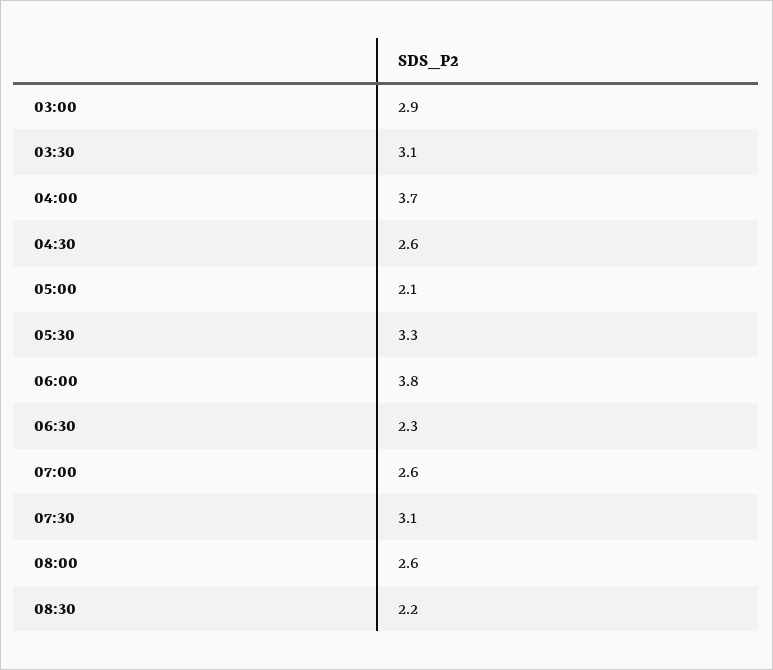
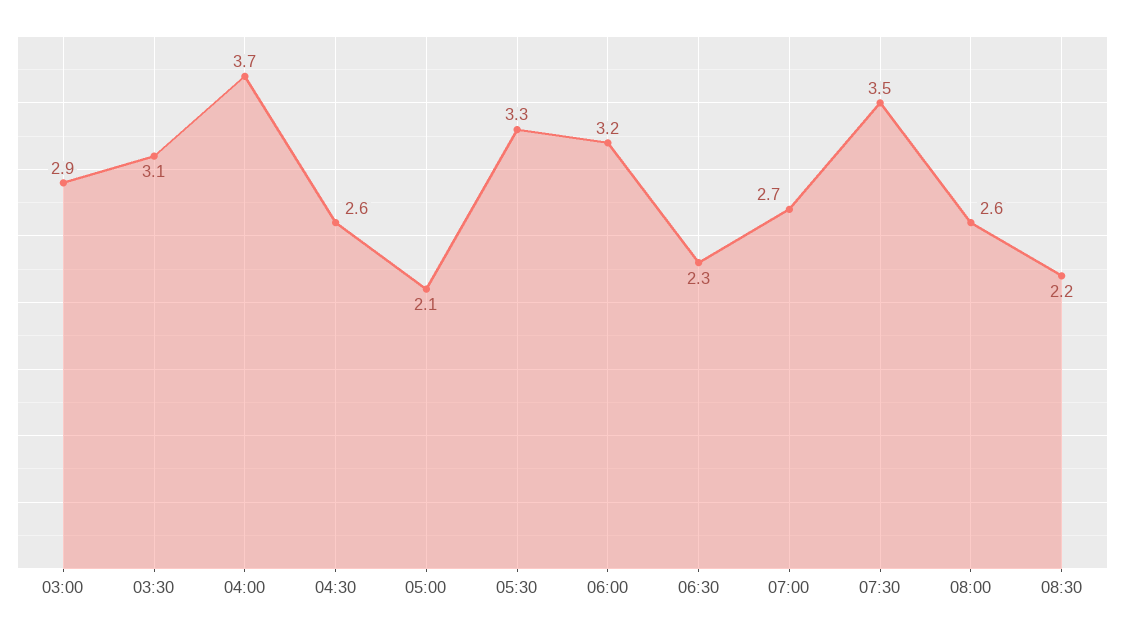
  {
    "03:00": 2.9,
    "03:30": 3.1,
    "04:00": 3.7,
    "04:30": 2.6,
    "05:00": 2.1,
    "05:30": 3.3,
-   "06:00": 3.8,
+   "06:00": 3.2,
    "06:30": 2.3,
-   "07:00": 2.6,
+   "07:00": 2.7,
-   "07:30": 3.1,
+   "07:30": 3.5,
    "08:00": 2.6,
    "08:30": 2.2
  }

